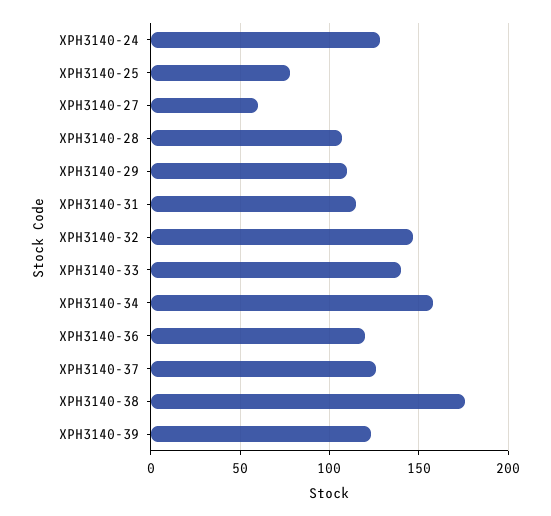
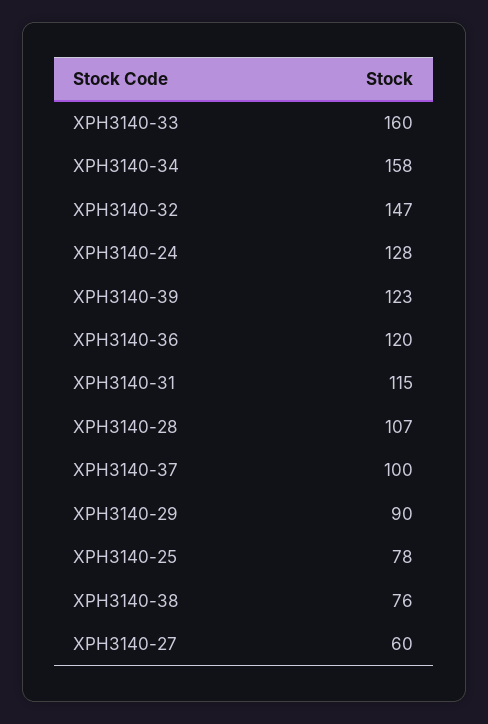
  {
    "XPH3140-24": 128,
    "XPH3140-25": 78,
    "XPH3140-27": 60,
    "XPH3140-28": 107,
-   "XPH3140-29": 110,
+   "XPH3140-29": 90,
    "XPH3140-31": 115,
    "XPH3140-32": 147,
-   "XPH3140-33": 140,
+   "XPH3140-33": 160,
    "XPH3140-34": 158,
    "XPH3140-36": 120,
-   "XPH3140-37": 125,
+   "XPH3140-37": 100,
-   "XPH3140-38": 175,
+   "XPH3140-38": 76,
    "XPH3140-39": 123
  }

